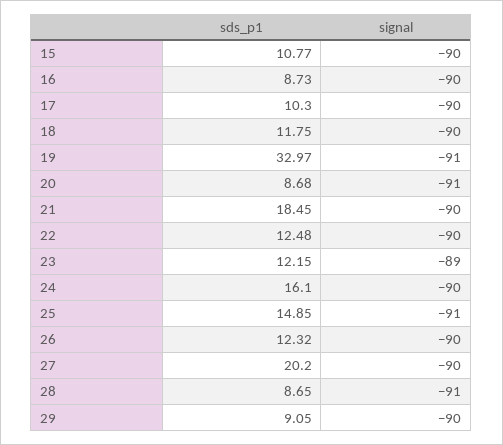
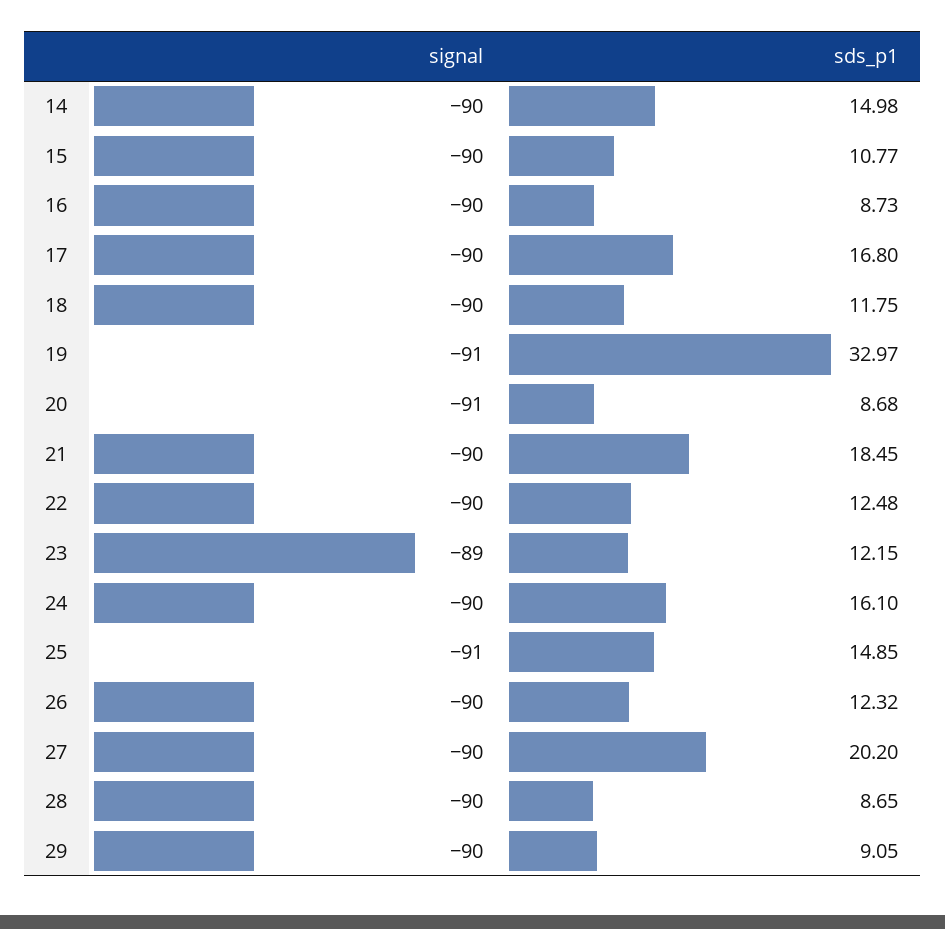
  {
    "sds_p1": {
      "15": 10.77,
      "16": 8.73,
-     "17": 10.3,
+     "17": 16.8,
      "18": 11.75,
      "19": 32.97,
      "20": 8.68,
      "21": 18.45,
      "22": 12.48,
      "23": 12.15,
      "24": 16.1,
      "25": 14.85,
      "26": 12.32,
      "27": 20.2,
      "28": 8.65,
-     "29": 9.05
+     "29": 9.05,
+     "14": 14.98
    },
    "signal": {
      "15": -90,
      "16": -90,
      "17": -90,
      "18": -90,
      "19": -91,
      "20": -91,
      "21": -90,
      "22": -90,
      "23": -89,
      "24": -90,
      "25": -91,
      "26": -90,
      "27": -90,
-     "28": -91,
+     "28": -90,
-     "29": -90
+     "29": -90,
+     "14": -90
    }
  }

